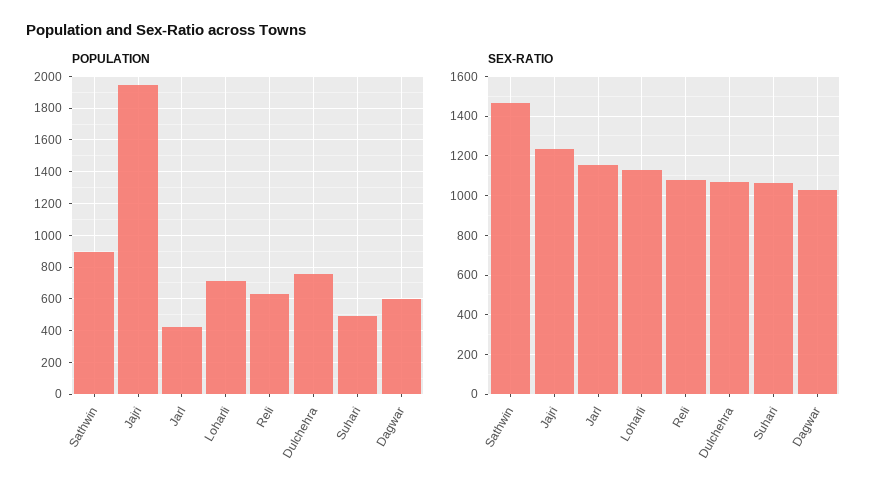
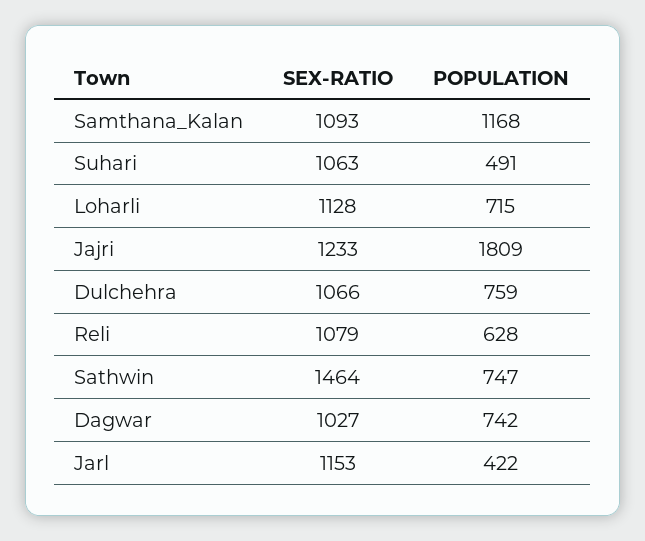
  {
    "POPULATION": {
-     "Sathwin": 900,
+     "Sathwin": 747,
-     "Jajri": 1950,
+     "Jajri": 1809,
      "Jarl": 422,
      "Loharli": 715,
      "Reli": 628,
      "Dulchehra": 759,
      "Suhari": 491,
-     "Dagwar": 600
+     "Dagwar": 742,
+     "Samthana_Kalan": 1168
    },
    "SEX-RATIO": {
      "Sathwin": 1464,
      "Jajri": 1233,
      "Jarl": 1153,
      "Loharli": 1128,
      "Reli": 1079,
      "Dulchehra": 1066,
      "Suhari": 1063,
-     "Dagwar": 1027
+     "Dagwar": 1027,
+     "Samthana_Kalan": 1093
    }
  }

